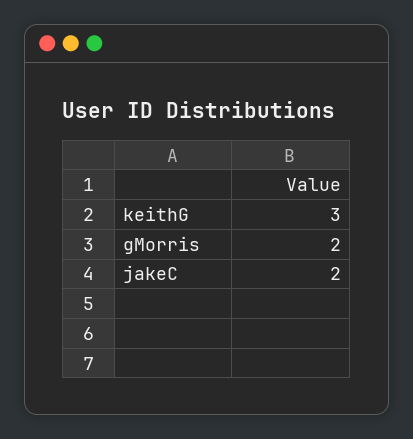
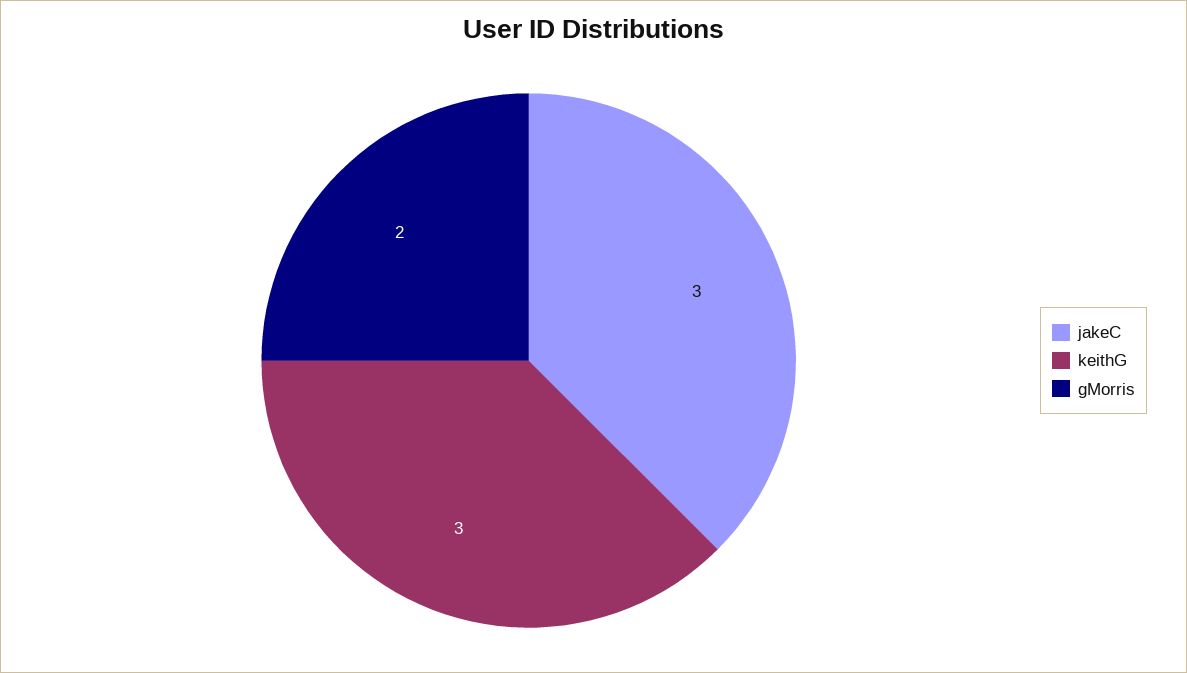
  {
    "keithG": 3,
    "gMorris": 2,
-   "jakeC": 2
+   "jakeC": 3
  }

